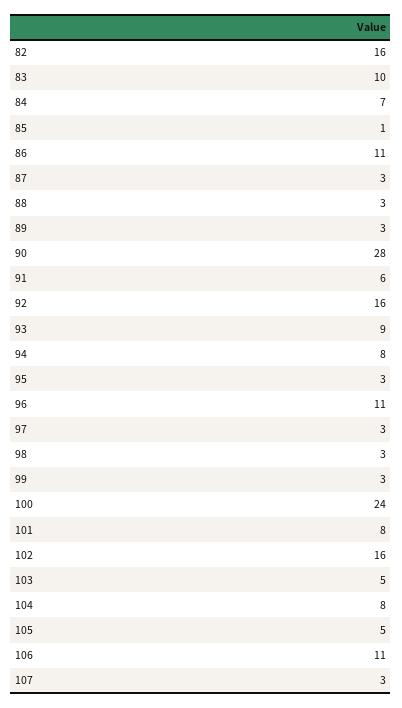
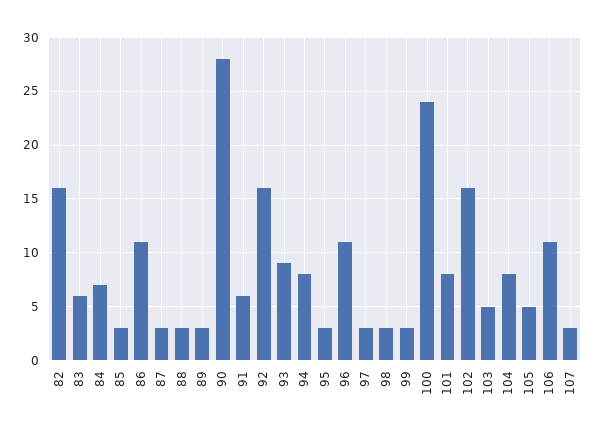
  {
    "82": 16,
-   "83": 10,
+   "83": 6,
    "84": 7,
-   "85": 1,
+   "85": 3,
    "86": 11,
    "87": 3,
    "88": 3,
    "89": 3,
    "90": 28,
    "91": 6,
    "92": 16,
    "93": 9,
    "94": 8,
    "95": 3,
    "96": 11,
    "97": 3,
    "98": 3,
    "99": 3,
    "100": 24,
    "101": 8,
    "102": 16,
    "103": 5,
    "104": 8,
    "105": 5,
    "106": 11,
    "107": 3
  }

